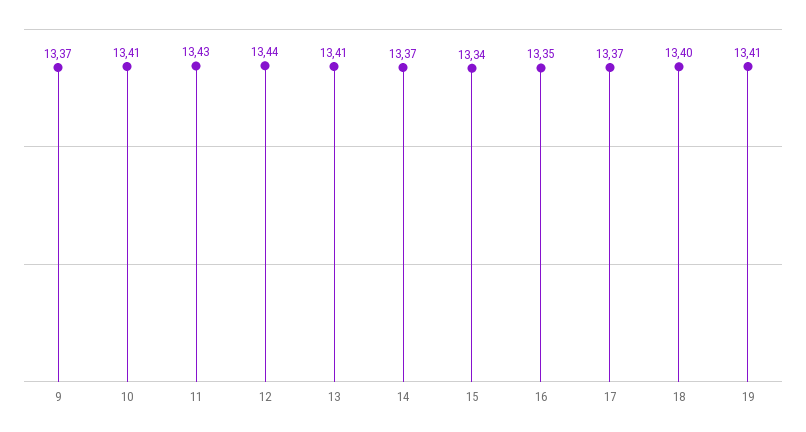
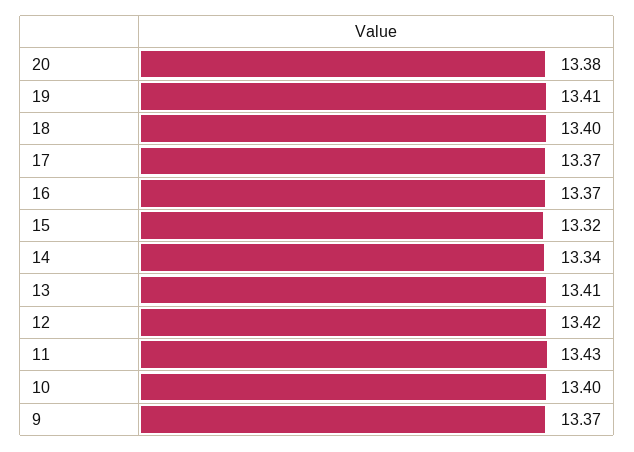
  {
    "9": 13.37,
-   "10": 13.41,
+   "10": 13.4,
    "11": 13.43,
-   "12": 13.44,
+   "12": 13.42,
    "13": 13.41,
-   "14": 13.37,
+   "14": 13.34,
-   "15": 13.34,
+   "15": 13.32,
-   "16": 13.35,
+   "16": 13.37,
    "17": 13.37,
    "18": 13.4,
-   "19": 13.41
+   "19": 13.41,
+   "20": 13.38
  }

